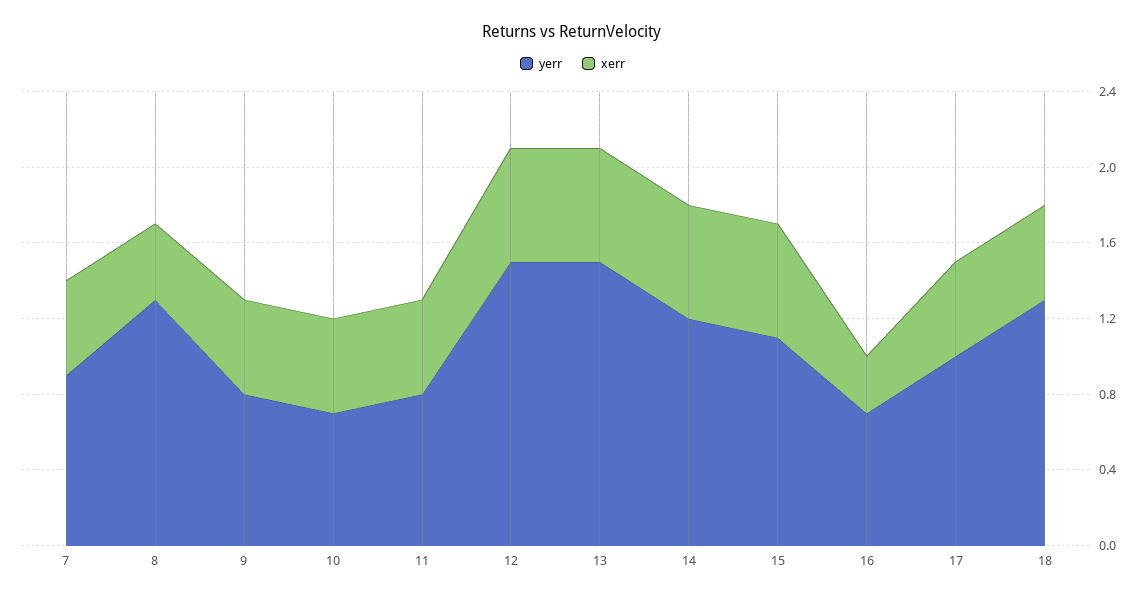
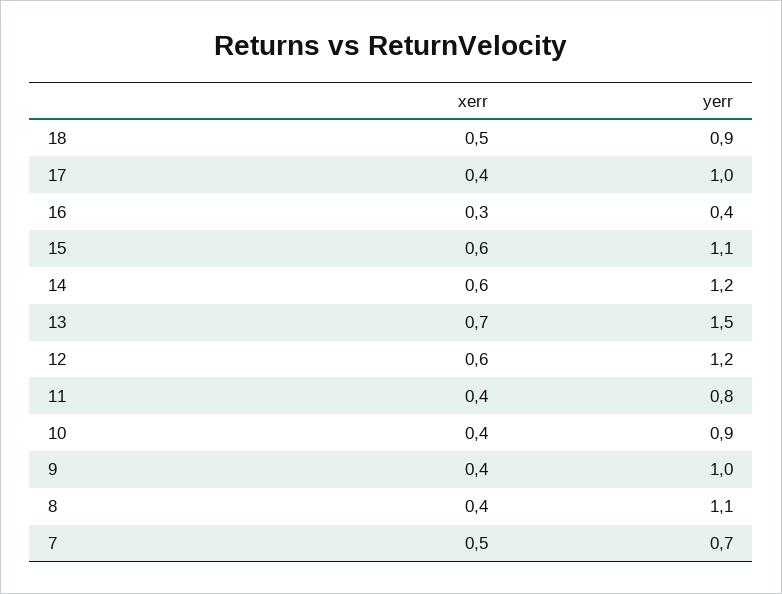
  {
    "yerr": {
-     "7": 0.9,
+     "7": 0.7,
-     "8": 1.3,
+     "8": 1.1,
-     "9": 0.8,
+     "9": 1,
-     "10": 0.7,
+     "10": 0.9,
      "11": 0.8,
-     "12": 1.5,
+     "12": 1.2,
      "13": 1.5,
      "14": 1.2,
      "15": 1.1,
-     "16": 0.7,
+     "16": 0.4,
      "17": 1,
-     "18": 1.3
+     "18": 0.9
    },
    "xerr": {
      "7": 0.5,
      "8": 0.4,
-     "9": 0.5,
+     "9": 0.4,
-     "10": 0.5,
+     "10": 0.4,
-     "11": 0.5,
+     "11": 0.4,
      "12": 0.6,
-     "13": 0.6,
+     "13": 0.7,
      "14": 0.6,
      "15": 0.6,
      "16": 0.3,
-     "17": 0.5,
+     "17": 0.4,
      "18": 0.5
    }
  }

